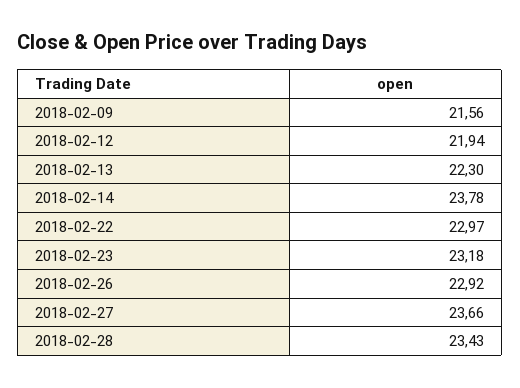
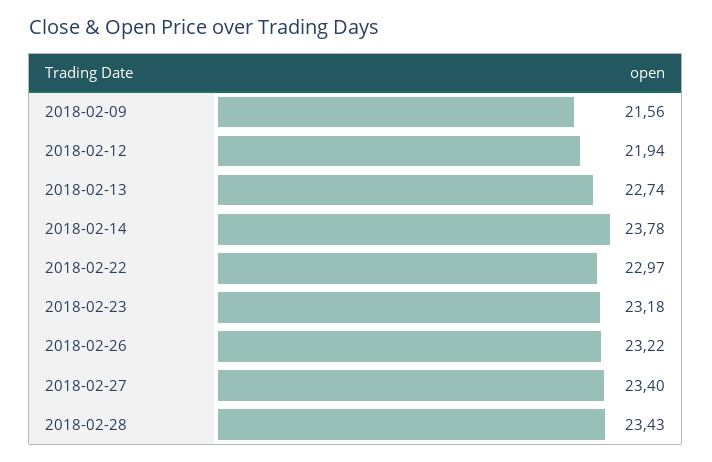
  {
    "2018-02-09": 21.56,
    "2018-02-12": 21.94,
-   "2018-02-13": 22.3,
+   "2018-02-13": 22.74,
    "2018-02-14": 23.78,
    "2018-02-22": 22.97,
    "2018-02-23": 23.18,
-   "2018-02-26": 22.92,
+   "2018-02-26": 23.22,
-   "2018-02-27": 23.66,
+   "2018-02-27": 23.4,
    "2018-02-28": 23.43
  }

